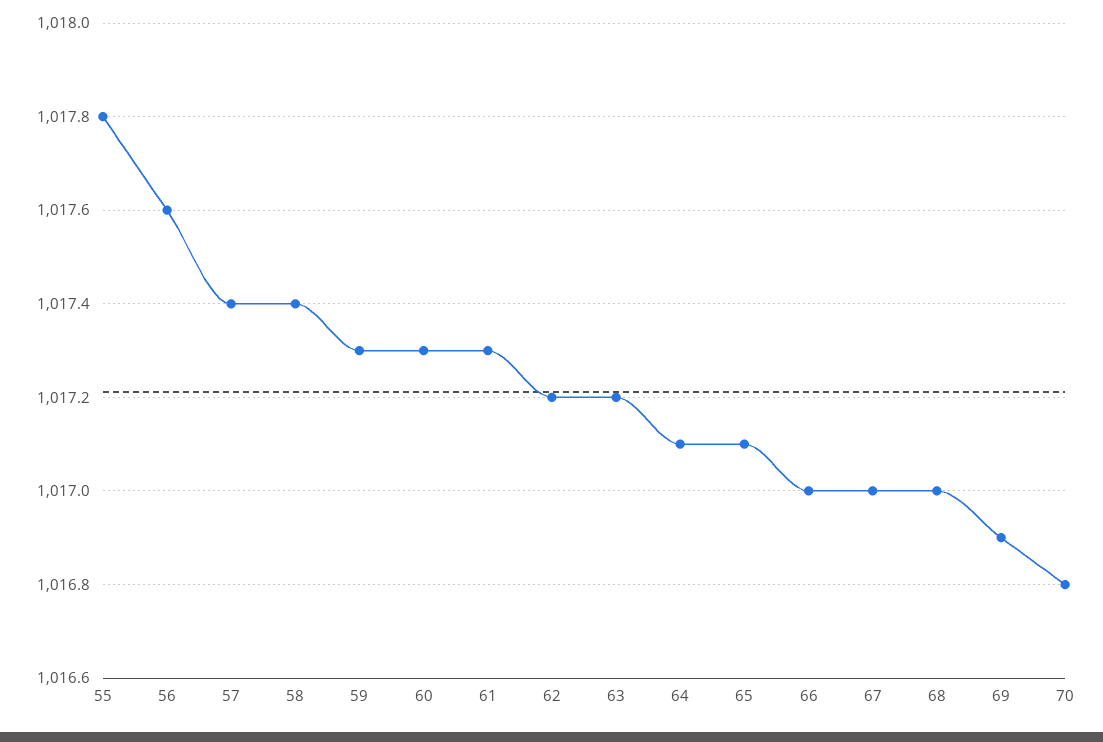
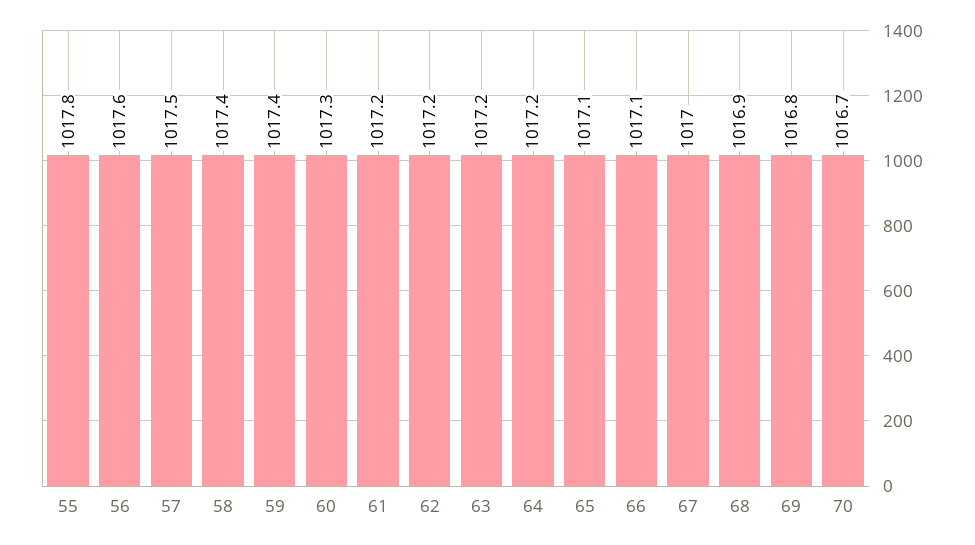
  {
    "55": 1017.8,
    "56": 1017.6,
-   "57": 1017.4,
+   "57": 1017.5,
    "58": 1017.4,
-   "59": 1017.3,
+   "59": 1017.4,
    "60": 1017.3,
-   "61": 1017.3,
+   "61": 1017.2,
    "62": 1017.2,
    "63": 1017.2,
-   "64": 1017.1,
+   "64": 1017.2,
    "65": 1017.1,
-   "66": 1017,
+   "66": 1017.1,
    "67": 1017,
-   "68": 1017,
+   "68": 1016.9,
-   "69": 1016.9,
+   "69": 1016.8,
-   "70": 1016.8
+   "70": 1016.7
  }

